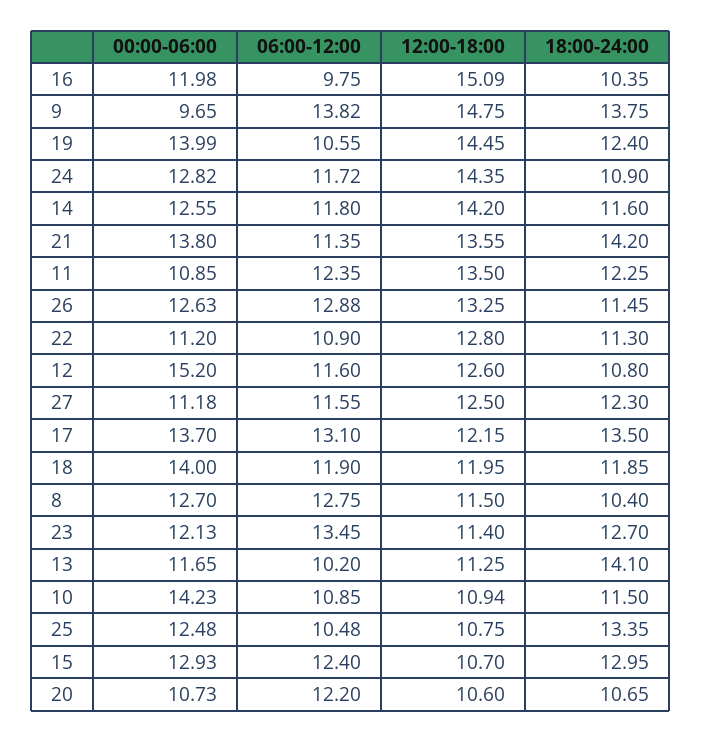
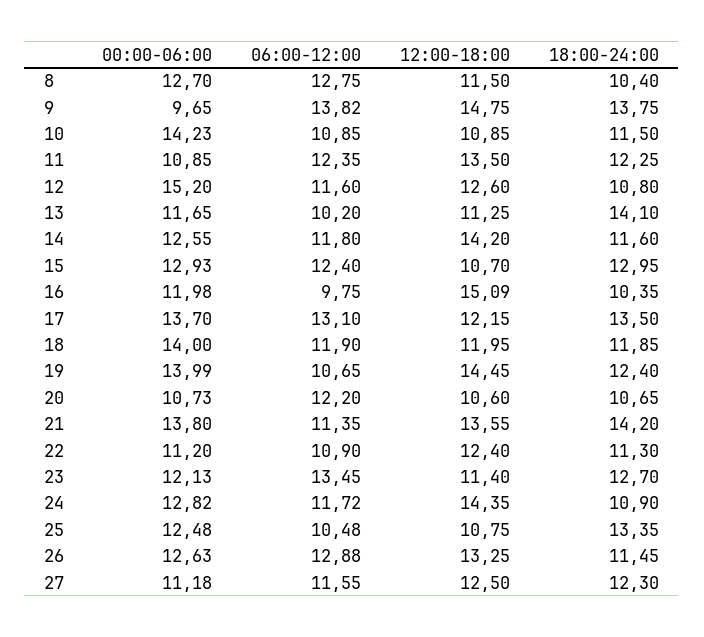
  {
    "00:00-06:00": {
      "16": 11.98,
      "9": 9.65,
      "19": 13.99,
      "24": 12.82,
      "14": 12.55,
      "21": 13.8,
      "11": 10.85,
      "26": 12.63,
      "22": 11.2,
      "12": 15.2,
      "27": 11.18,
      "17": 13.7,
      "18": 14,
      "8": 12.7,
      "23": 12.13,
      "13": 11.65,
      "10": 14.23,
      "25": 12.48,
      "15": 12.93,
      "20": 10.73
    },
    "06:00-12:00": {
      "16": 9.75,
      "9": 13.82,
-     "19": 10.55,
+     "19": 10.65,
      "24": 11.72,
      "14": 11.8,
      "21": 11.35,
      "11": 12.35,
      "26": 12.88,
      "22": 10.9,
      "12": 11.6,
      "27": 11.55,
      "17": 13.1,
      "18": 11.9,
      "8": 12.75,
      "23": 13.45,
      "13": 10.2,
      "10": 10.85,
      "25": 10.48,
      "15": 12.4,
      "20": 12.2
    },
    "12:00-18:00": {
      "16": 15.09,
      "9": 14.75,
      "19": 14.45,
      "24": 14.35,
      "14": 14.2,
      "21": 13.55,
      "11": 13.5,
      "26": 13.25,
-     "22": 12.8,
+     "22": 12.4,
      "12": 12.6,
      "27": 12.5,
      "17": 12.15,
      "18": 11.95,
      "8": 11.5,
      "23": 11.4,
      "13": 11.25,
-     "10": 10.94,
+     "10": 10.85,
      "25": 10.75,
      "15": 10.7,
      "20": 10.6
    },
    "18:00-24:00": {
      "16": 10.35,
      "9": 13.75,
      "19": 12.4,
      "24": 10.9,
      "14": 11.6,
      "21": 14.2,
      "11": 12.25,
      "26": 11.45,
      "22": 11.3,
      "12": 10.8,
      "27": 12.3,
      "17": 13.5,
      "18": 11.85,
      "8": 10.4,
      "23": 12.7,
      "13": 14.1,
      "10": 11.5,
      "25": 13.35,
      "15": 12.95,
      "20": 10.65
    }
  }

